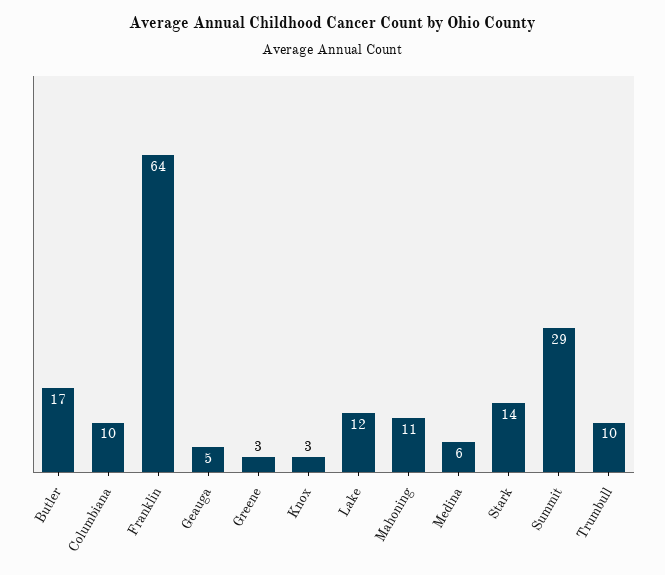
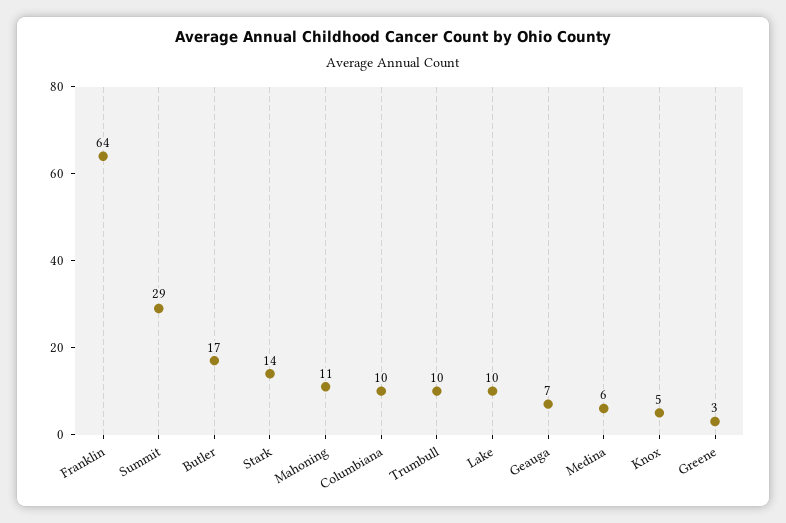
  {
    "Butler": 17,
    "Columbiana": 10,
    "Franklin": 64,
-   "Geauga": 5,
+   "Geauga": 7,
    "Greene": 3,
-   "Knox": 3,
+   "Knox": 5,
-   "Lake": 12,
+   "Lake": 10,
    "Mahoning": 11,
    "Medina": 6,
    "Stark": 14,
    "Summit": 29,
    "Trumbull": 10
  }

